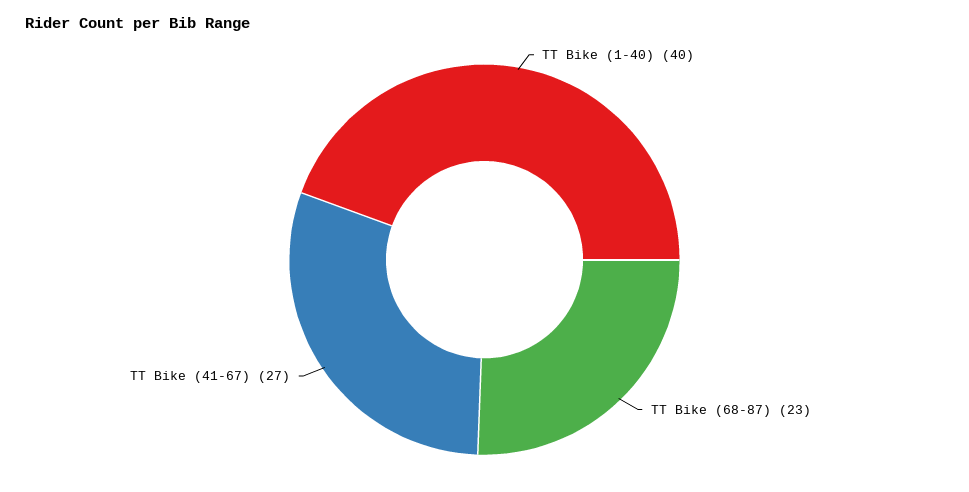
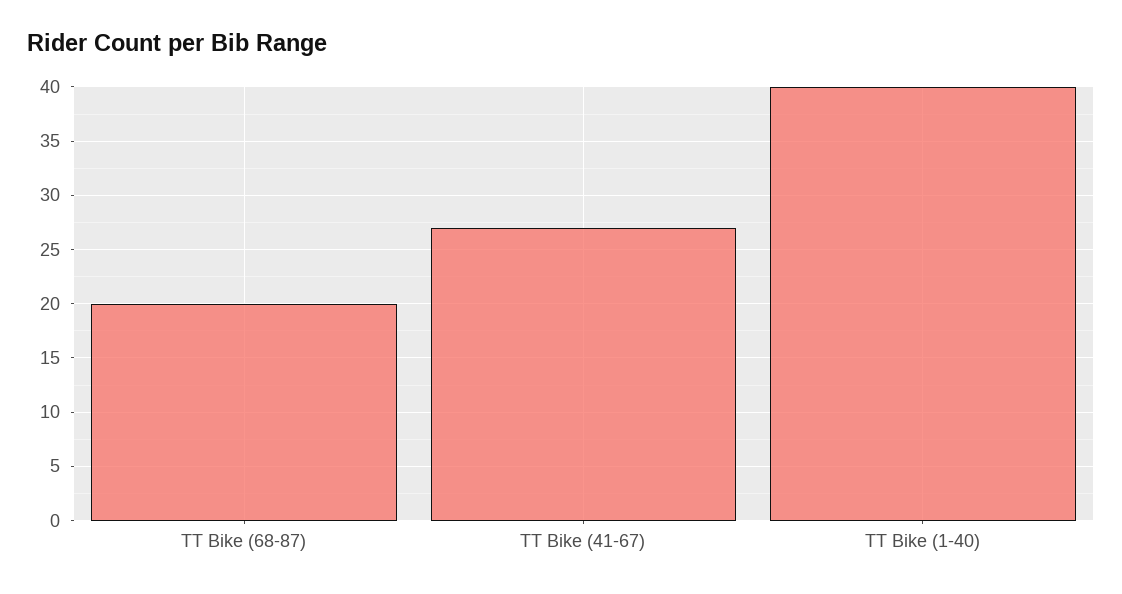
  {
    "TT Bike (1-40)": 40,
-   "TT Bike (68-87)": 23,
+   "TT Bike (68-87)": 20,
    "TT Bike (41-67)": 27
  }

